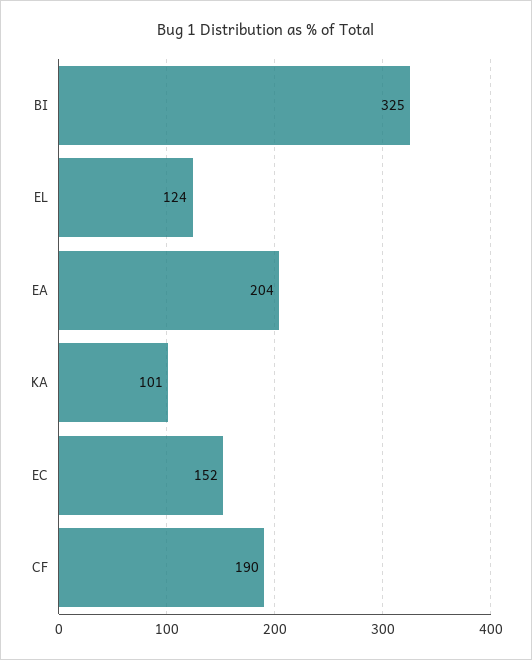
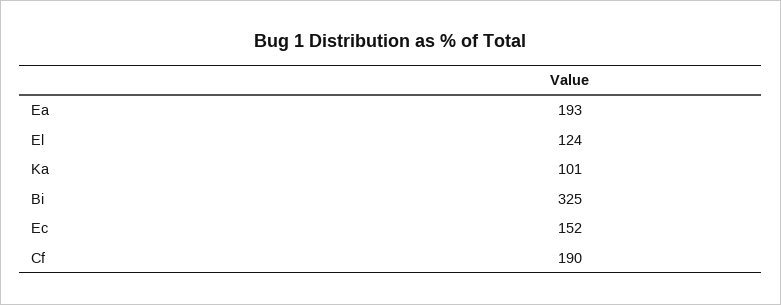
  {
    "BI": 325,
    "EL": 124,
-   "EA": 204,
+   "EA": 193,
    "KA": 101,
    "EC": 152,
    "CF": 190
  }

